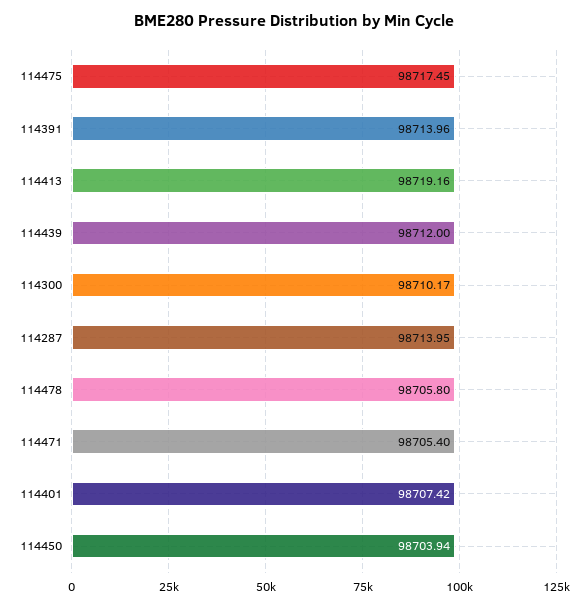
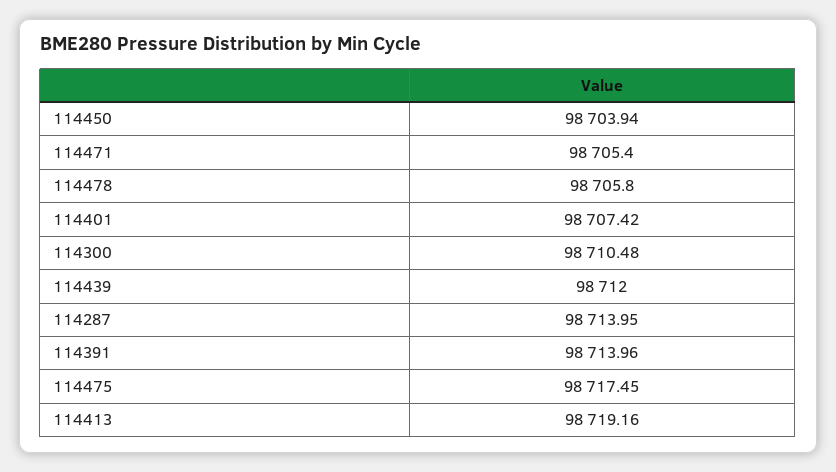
  {
    "114475": 98717.45,
    "114391": 98713.96,
    "114413": 98719.16,
    "114439": 98712,
-   "114300": 98710.17,
+   "114300": 98710.48,
    "114287": 98713.95,
    "114478": 98705.8,
    "114471": 98705.4,
    "114401": 98707.42,
    "114450": 98703.94
  }

